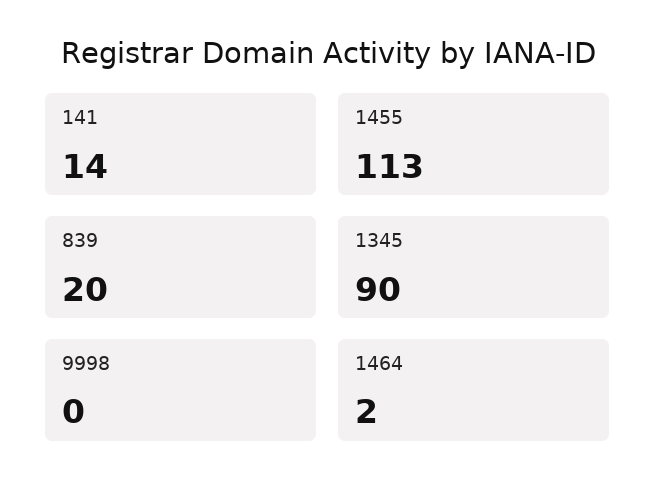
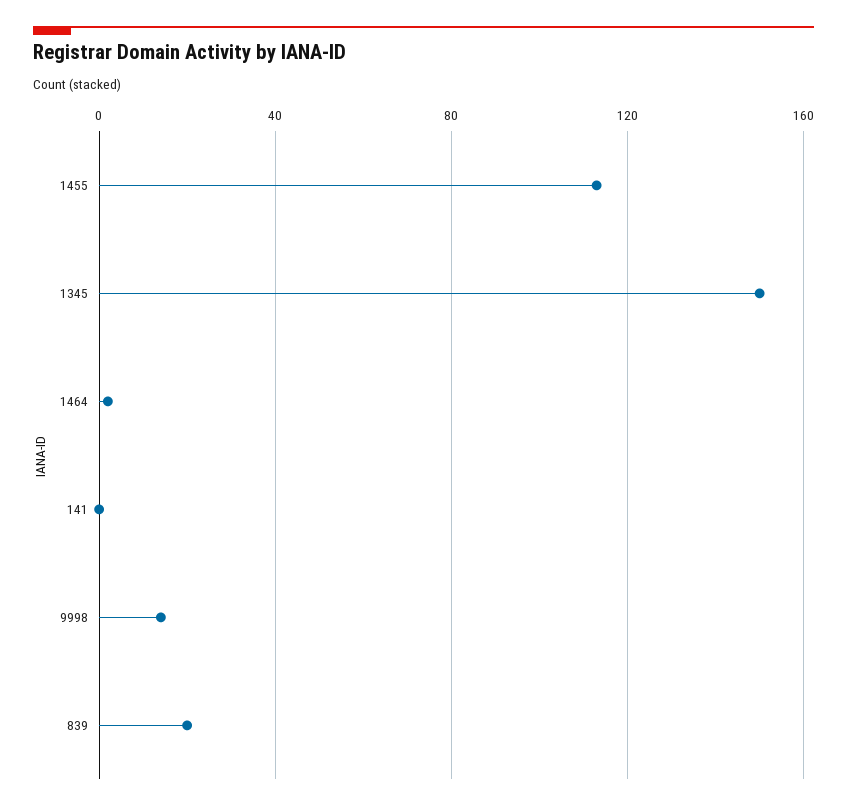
  {
-   "141": 14,
+   "141": 0,
    "1455": 113,
    "839": 20,
-   "1345": 90,
+   "1345": 150,
-   "9998": 0,
+   "9998": 15,
    "1464": 2
  }

